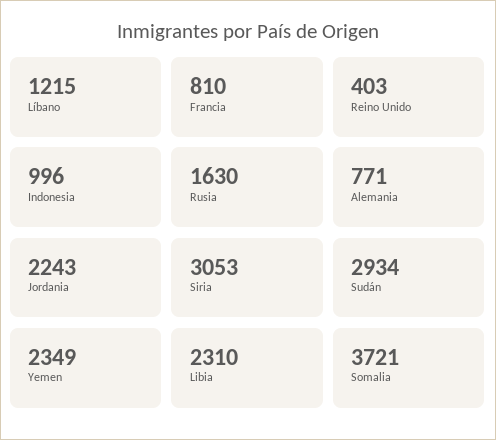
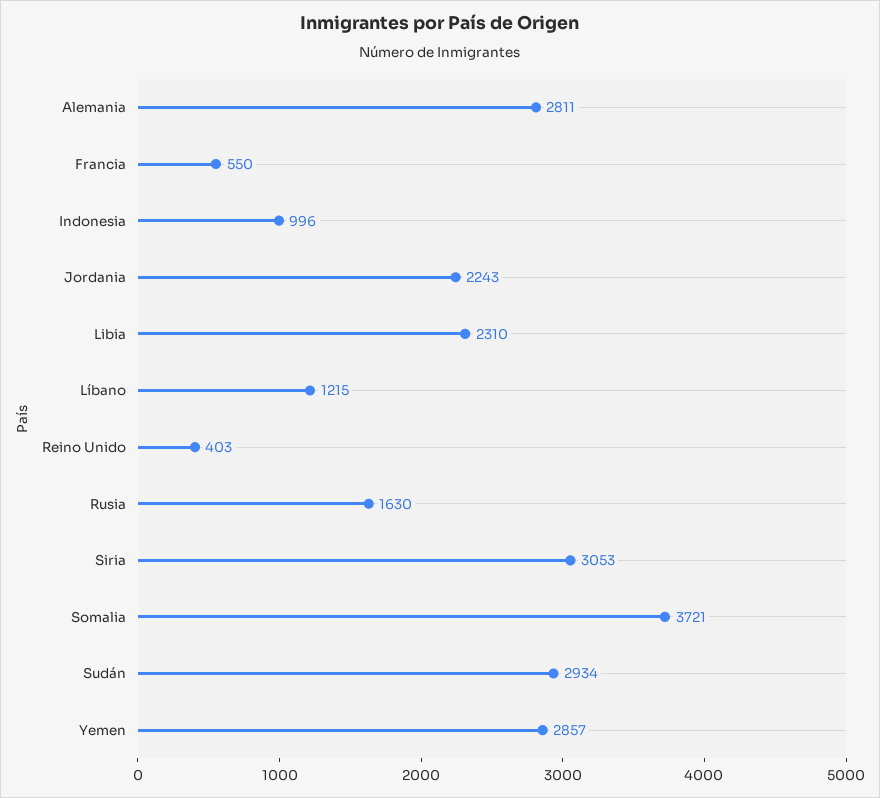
  {
    "Líbano": 1215,
-   "Francia": 810,
+   "Francia": 550,
    "Reino Unido": 403,
    "Indonesia": 996,
    "Rusia": 1630,
-   "Alemania": 771,
+   "Alemania": 2811,
    "Jordania": 2243,
    "Siria": 3053,
    "Sudán": 2934,
-   "Yemen": 2349,
+   "Yemen": 2857,
    "Libia": 2310,
    "Somalia": 3721
  }

